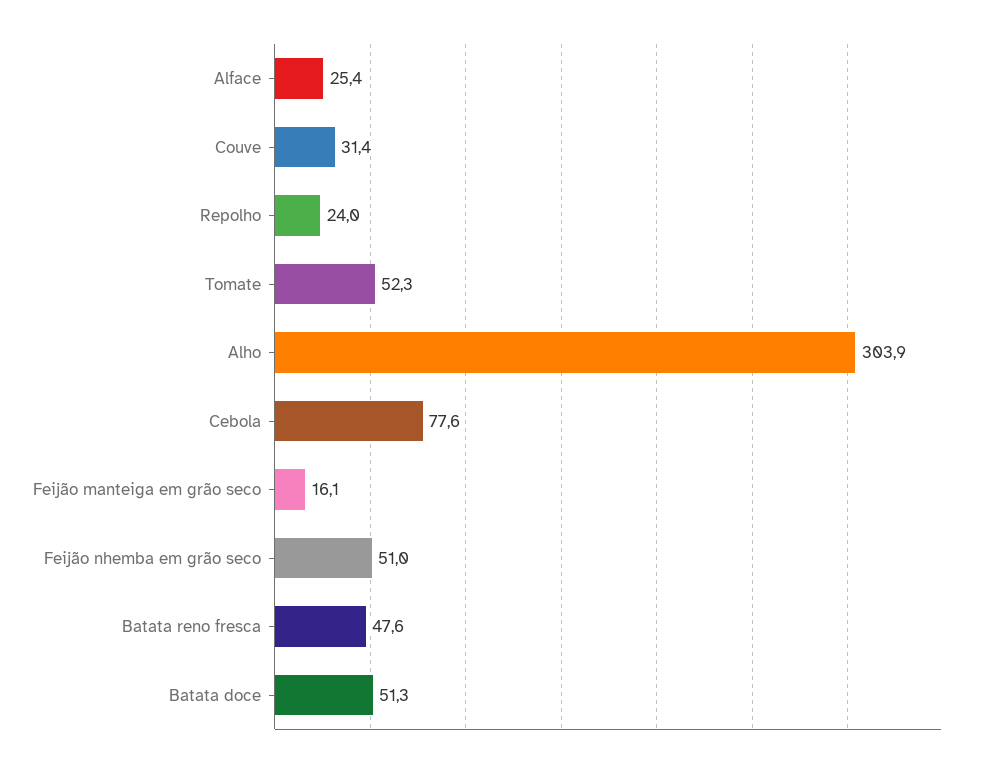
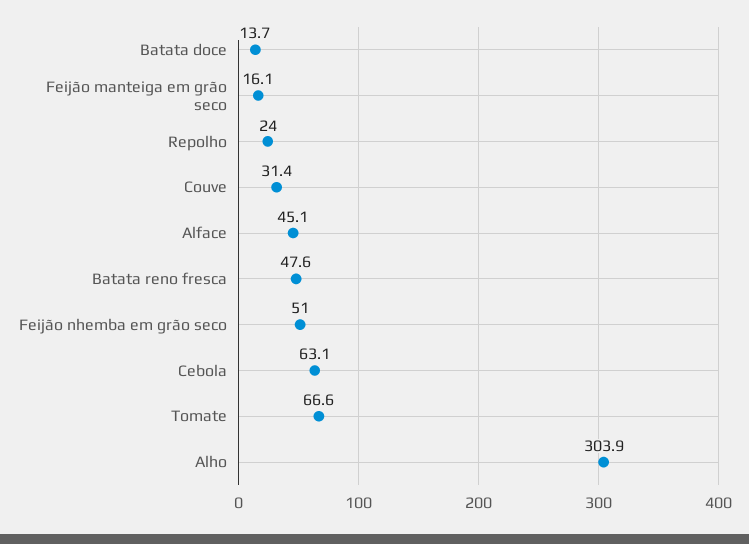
  {
-   "Alface": 25.4,
+   "Alface": 45.1,
    "Couve": 31.4,
    "Repolho": 24,
-   "Tomate": 52.3,
+   "Tomate": 66.6,
    "Alho": 303.9,
-   "Cebola": 77.6,
+   "Cebola": 63.1,
    "Feijão manteiga em grão seco": 16.1,
    "Feijão nhemba em grão seco": 51,
    "Batata reno fresca": 47.6,
-   "Batata doce": 51.3
+   "Batata doce": 13.7
  }

